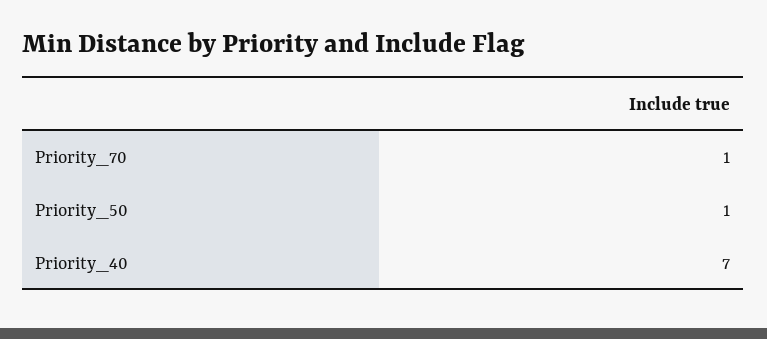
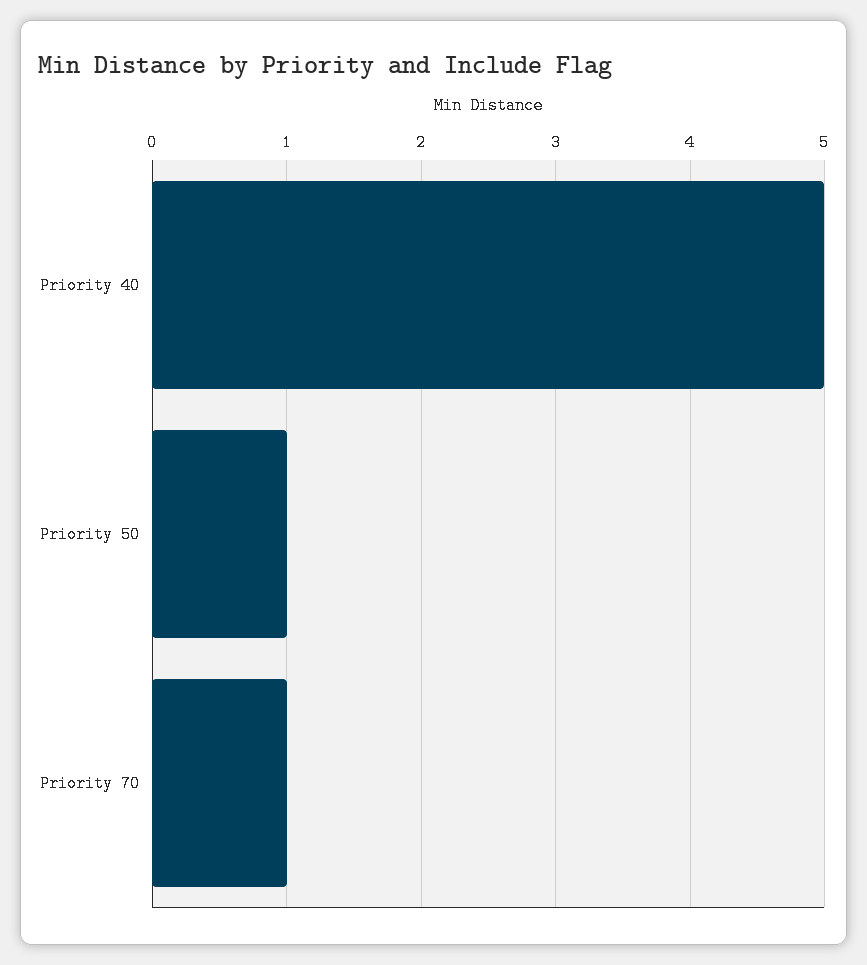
  {
    "Priority_70": 1,
    "Priority_50": 1,
-   "Priority_40": 7
+   "Priority_40": 5
  }

